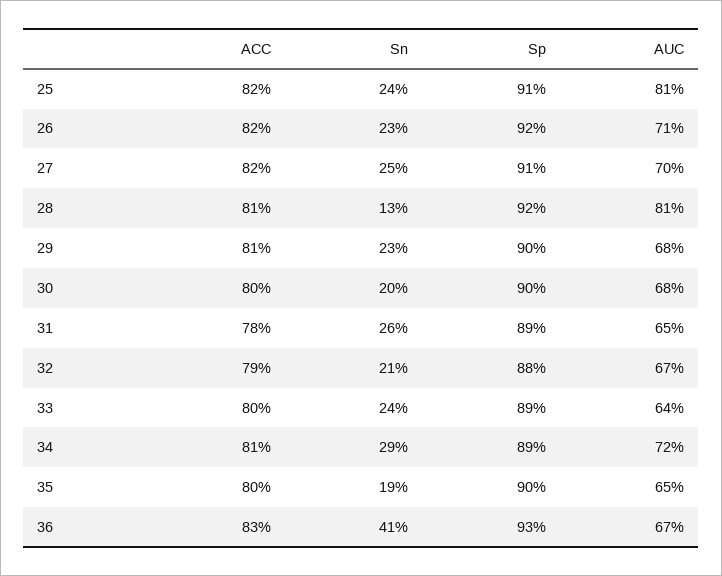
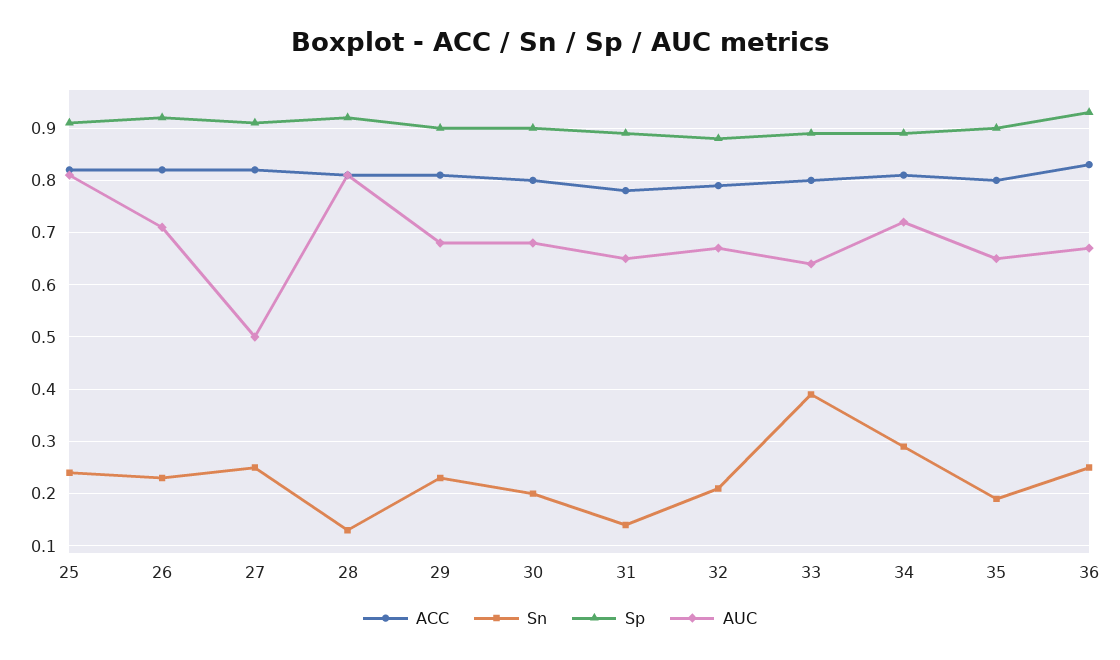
  {
    "ACC": {
      "25": 0.82,
      "26": 0.82,
      "27": 0.82,
      "28": 0.81,
      "29": 0.81,
      "30": 0.8,
      "31": 0.78,
      "32": 0.79,
      "33": 0.8,
      "34": 0.81,
      "35": 0.8,
      "36": 0.83
    },
    "Sn": {
      "25": 0.24,
      "26": 0.23,
      "27": 0.25,
      "28": 0.13,
      "29": 0.23,
      "30": 0.2,
-     "31": 0.26,
+     "31": 0.15,
      "32": 0.21,
-     "33": 0.24,
+     "33": 0.4,
      "34": 0.29,
      "35": 0.19,
-     "36": 0.41
+     "36": 0.25
    },
    "Sp": {
      "25": 0.91,
      "26": 0.92,
      "27": 0.91,
      "28": 0.92,
      "29": 0.9,
      "30": 0.9,
      "31": 0.89,
      "32": 0.88,
      "33": 0.89,
      "34": 0.89,
      "35": 0.9,
      "36": 0.93
    },
    "AUC": {
      "25": 0.81,
      "26": 0.71,
-     "27": 0.7,
+     "27": 0.5,
      "28": 0.81,
      "29": 0.68,
      "30": 0.68,
      "31": 0.65,
      "32": 0.67,
      "33": 0.64,
      "34": 0.72,
      "35": 0.65,
      "36": 0.67
    }
  }

